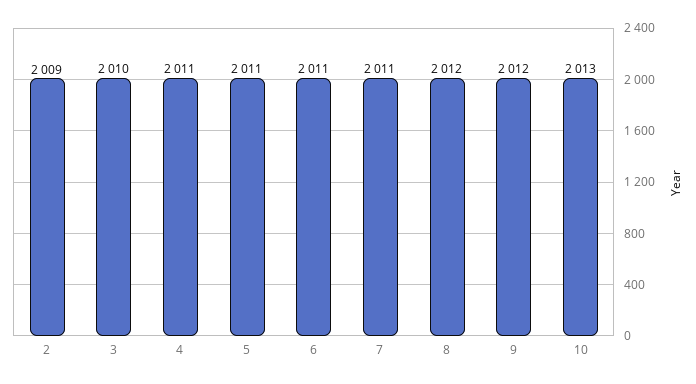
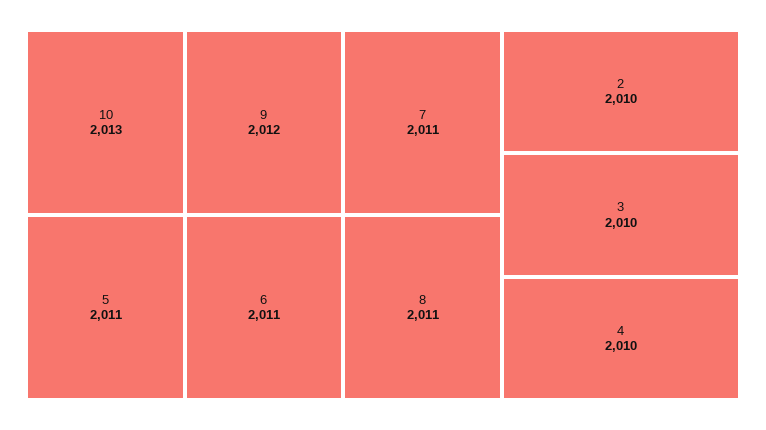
  {
-   "2": 2009,
+   "2": 2010,
    "3": 2010,
-   "4": 2011,
+   "4": 2010,
    "5": 2011,
    "6": 2011,
    "7": 2011,
-   "8": 2012,
+   "8": 2011,
    "9": 2012,
    "10": 2013
  }

